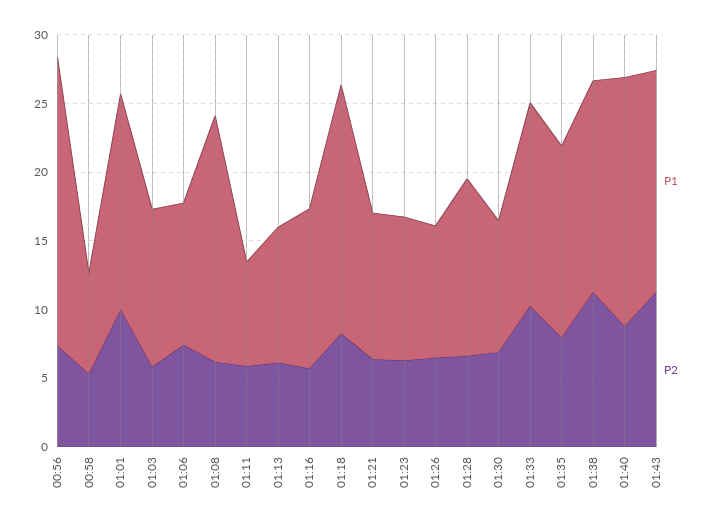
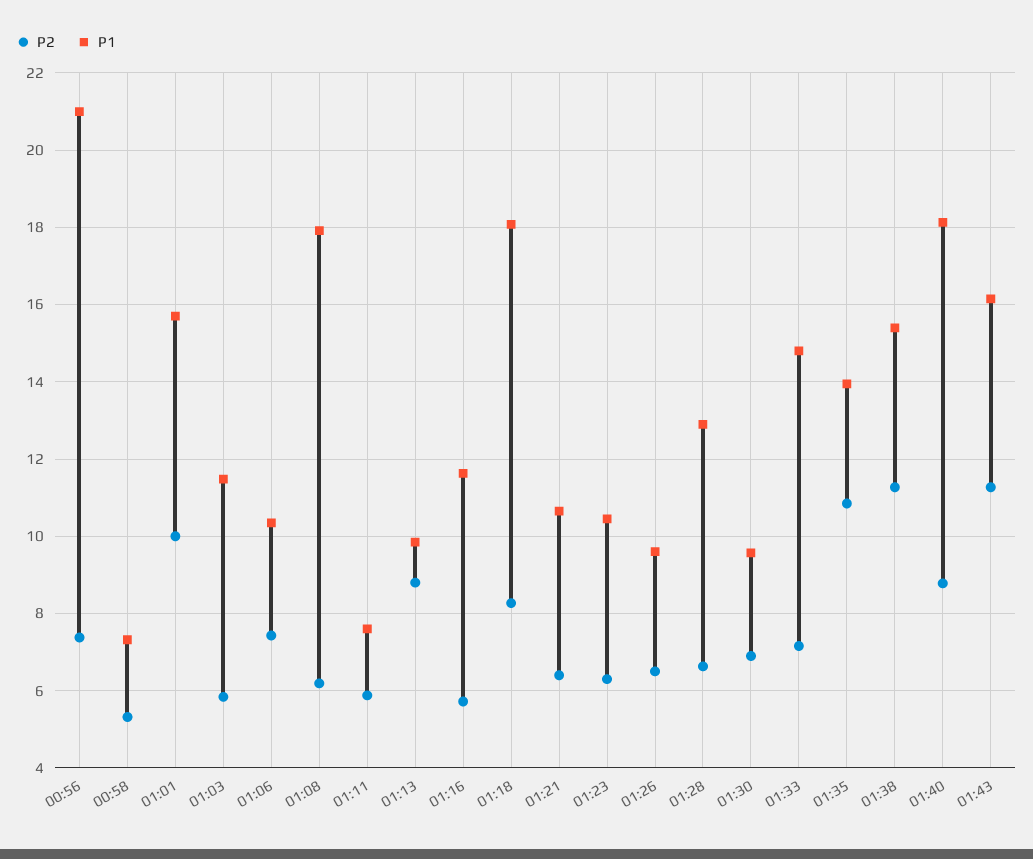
  {
    "P1": {
      "00:56": 21,
      "00:58": 7.4,
      "01:01": 15.8,
      "01:03": 11.4,
      "01:06": 10.4,
      "01:08": 18,
      "01:11": 7.6,
      "01:13": 9.8,
      "01:16": 11.6,
      "01:18": 18,
      "01:21": 10.6,
      "01:23": 10.4,
      "01:26": 9.6,
      "01:28": 13,
      "01:30": 9.6,
      "01:33": 14.8,
      "01:35": 14,
      "01:38": 15.4,
      "01:40": 18.2,
      "01:43": 16.2
    },
    "P2": {
      "00:56": 7.4,
      "00:58": 5.4,
      "01:01": 10,
      "01:03": 5.8,
      "01:06": 7.4,
      "01:08": 6.2,
      "01:11": 5.8,
-     "01:13": 6,
+     "01:13": 8.8,
      "01:16": 5.8,
      "01:18": 8.2,
      "01:21": 6.4,
      "01:23": 6.4,
      "01:26": 6.6,
      "01:28": 6.6,
      "01:30": 7,
-     "01:33": 10,
+     "01:33": 7.2,
-     "01:35": 8,
+     "01:35": 10.8,
      "01:38": 11.2,
      "01:40": 8.8,
      "01:43": 11.2
    }
  }

